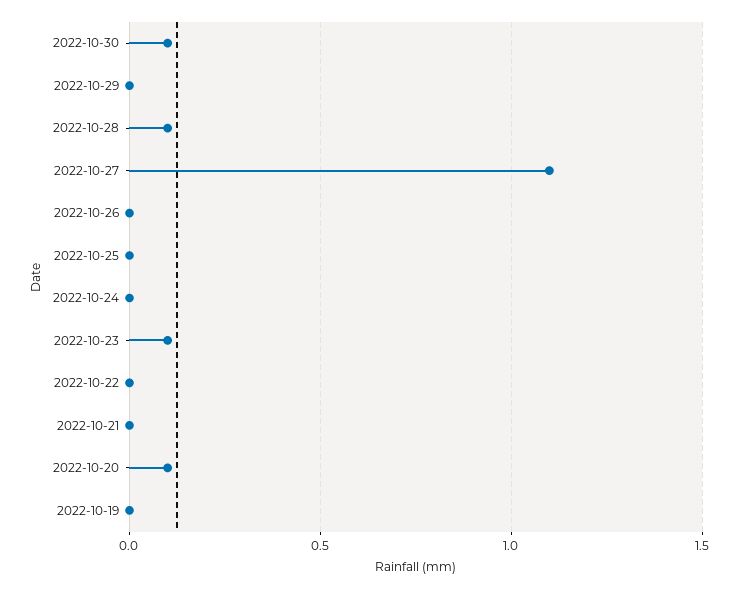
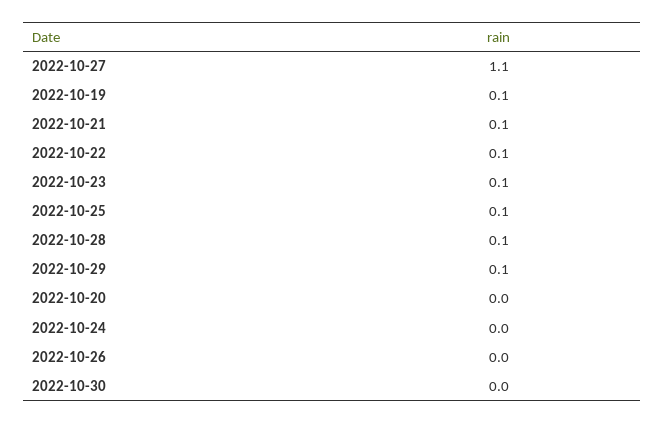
  {
-   "2022-10-30": 0.1,
+   "2022-10-30": 0,
-   "2022-10-29": 0,
+   "2022-10-29": 0.1,
    "2022-10-28": 0.1,
    "2022-10-27": 1.1,
    "2022-10-26": 0,
-   "2022-10-25": 0,
+   "2022-10-25": 0.1,
    "2022-10-24": 0,
    "2022-10-23": 0.1,
-   "2022-10-22": 0,
+   "2022-10-22": 0.1,
-   "2022-10-21": 0,
+   "2022-10-21": 0.1,
-   "2022-10-20": 0.1,
+   "2022-10-20": 0,
-   "2022-10-19": 0
+   "2022-10-19": 0.1
  }

